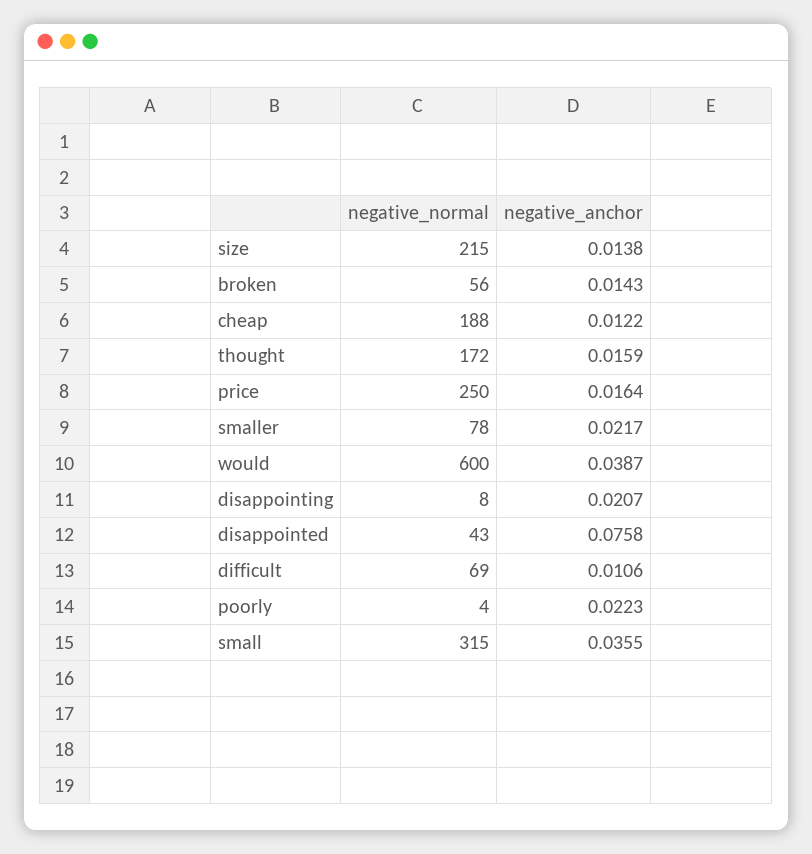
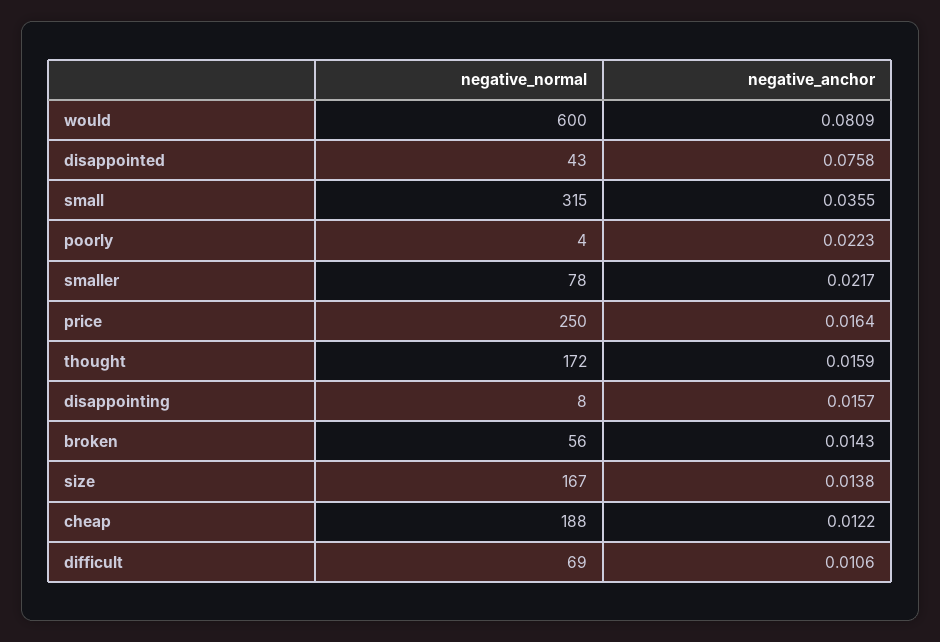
  {
    "negative_normal": {
-     "size": 215,
+     "size": 167,
      "broken": 56,
      "cheap": 188,
      "thought": 172,
      "price": 250,
      "smaller": 78,
      "would": 600,
      "disappointing": 8,
      "disappointed": 43,
      "difficult": 69,
      "poorly": 4,
      "small": 315
    },
    "negative_anchor": {
      "size": 0.0138,
      "broken": 0.0143,
      "cheap": 0.0122,
      "thought": 0.0159,
      "price": 0.0164,
      "smaller": 0.0217,
-     "would": 0.0387,
+     "would": 0.0809,
-     "disappointing": 0.0207,
+     "disappointing": 0.0157,
      "disappointed": 0.0758,
      "difficult": 0.0106,
      "poorly": 0.0223,
      "small": 0.0355
    }
  }

